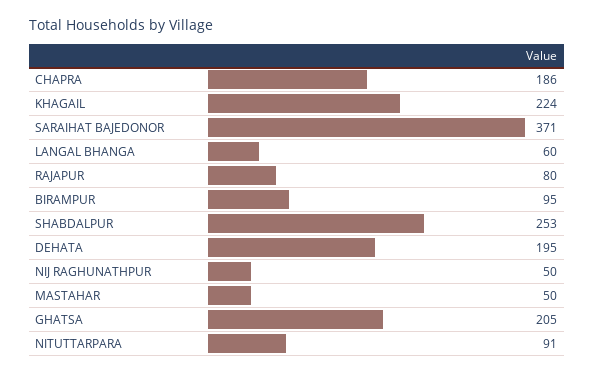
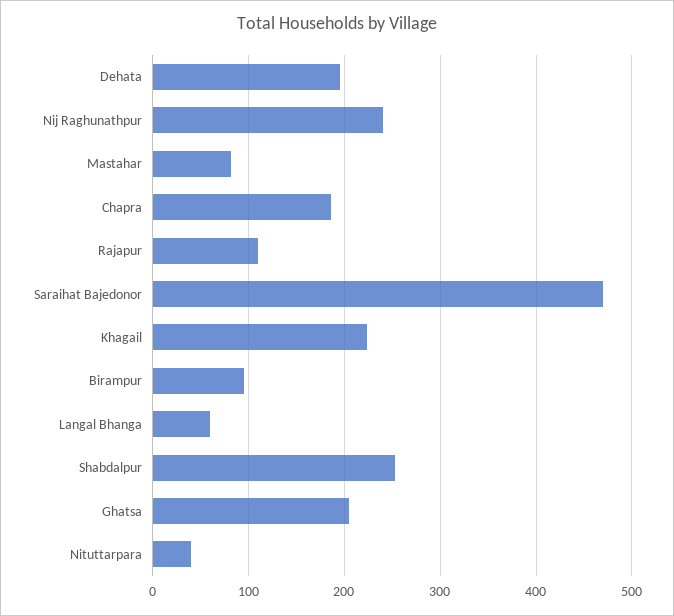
  {
    "CHAPRA": 186,
    "KHAGAIL": 224,
-   "SARAIHAT BAJEDONOR": 371,
+   "SARAIHAT BAJEDONOR": 470,
    "LANGAL BHANGA": 60,
-   "RAJAPUR": 80,
+   "RAJAPUR": 110,
    "BIRAMPUR": 95,
    "SHABDALPUR": 253,
    "DEHATA": 195,
-   "NIJ RAGHUNATHPUR": 50,
+   "NIJ RAGHUNATHPUR": 240,
-   "MASTAHAR": 50,
+   "MASTAHAR": 80,
    "GHATSA": 205,
-   "NITUTTARPARA": 91
+   "NITUTTARPARA": 40
  }

